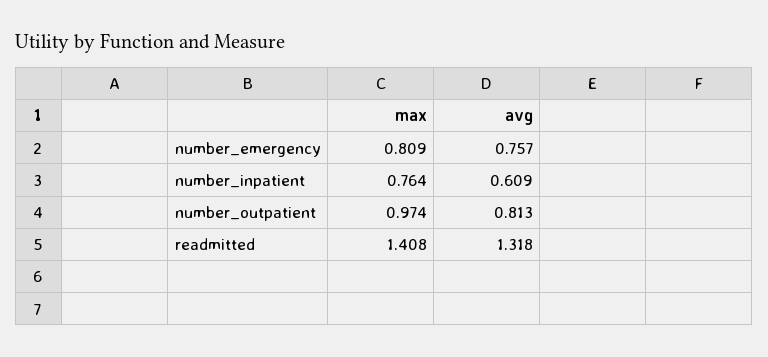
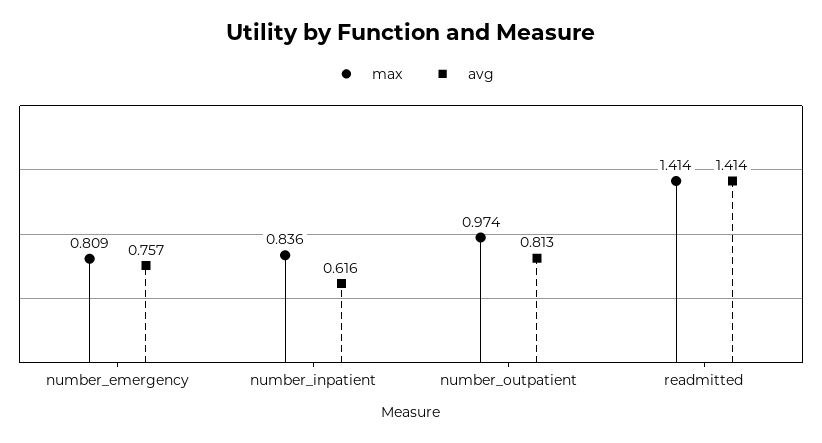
  {
    "max": {
      "number_emergency": 0.809,
-     "number_inpatient": 0.764,
+     "number_inpatient": 0.836,
      "number_outpatient": 0.974,
-     "readmitted": 1.408
+     "readmitted": 1.414
    },
    "avg": {
      "number_emergency": 0.757,
-     "number_inpatient": 0.609,
+     "number_inpatient": 0.616,
      "number_outpatient": 0.813,
-     "readmitted": 1.318
+     "readmitted": 1.414
    }
  }

